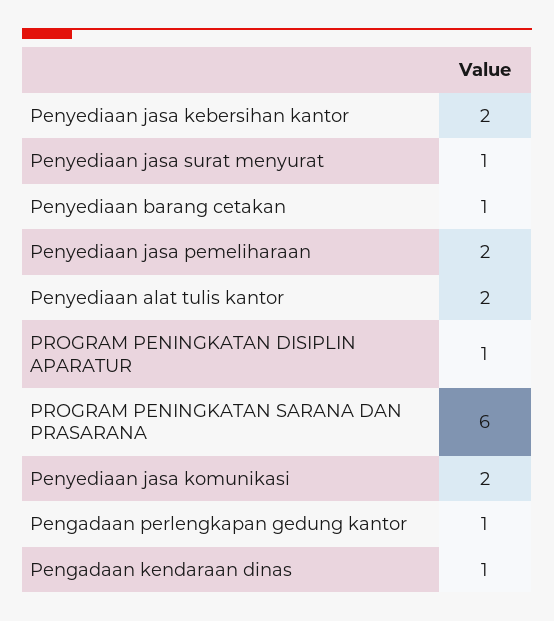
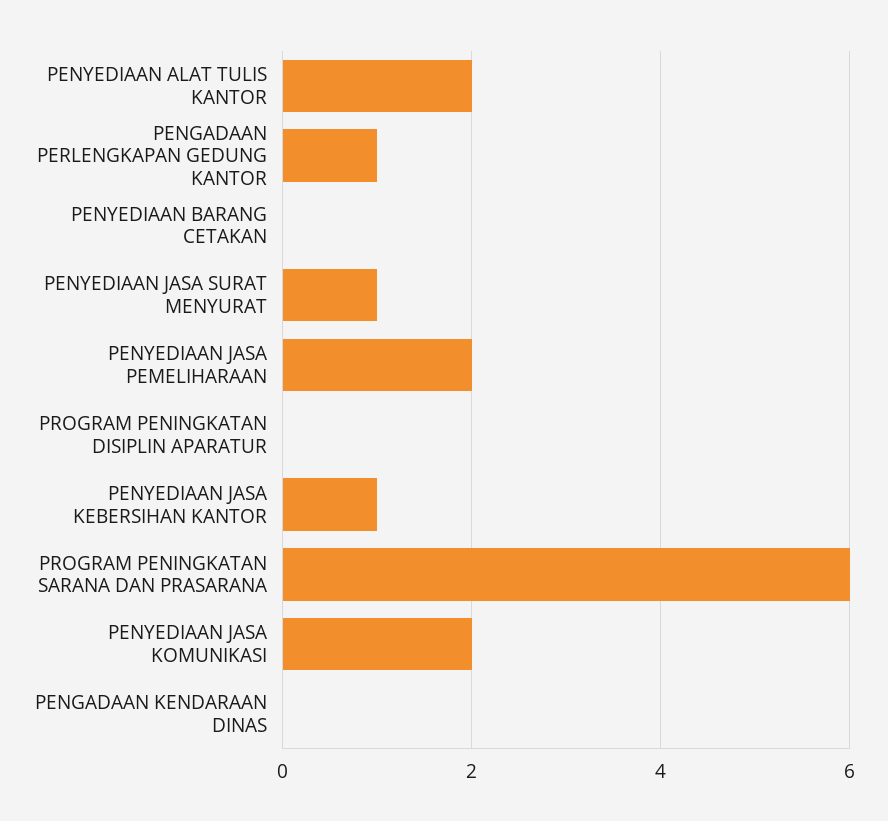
  {
-   "Penyediaan jasa kebersihan kantor": 2,
+   "Penyediaan jasa kebersihan kantor": 1,
    "Penyediaan jasa surat menyurat": 1,
-   "Penyediaan barang cetakan": 1,
+   "Penyediaan barang cetakan": 0,
    "Penyediaan jasa pemeliharaan": 2,
    "Penyediaan alat tulis kantor": 2,
-   "PROGRAM PENINGKATAN DISIPLIN APARATUR": 1,
+   "PROGRAM PENINGKATAN DISIPLIN APARATUR": 0,
    "PROGRAM PENINGKATAN SARANA DAN PRASARANA": 6,
    "Penyediaan jasa komunikasi": 2,
    "Pengadaan perlengkapan gedung kantor": 1,
-   "Pengadaan kendaraan dinas": 1
+   "Pengadaan kendaraan dinas": 0
  }

